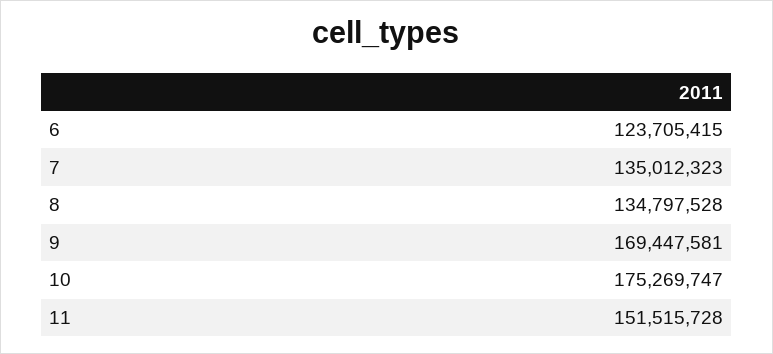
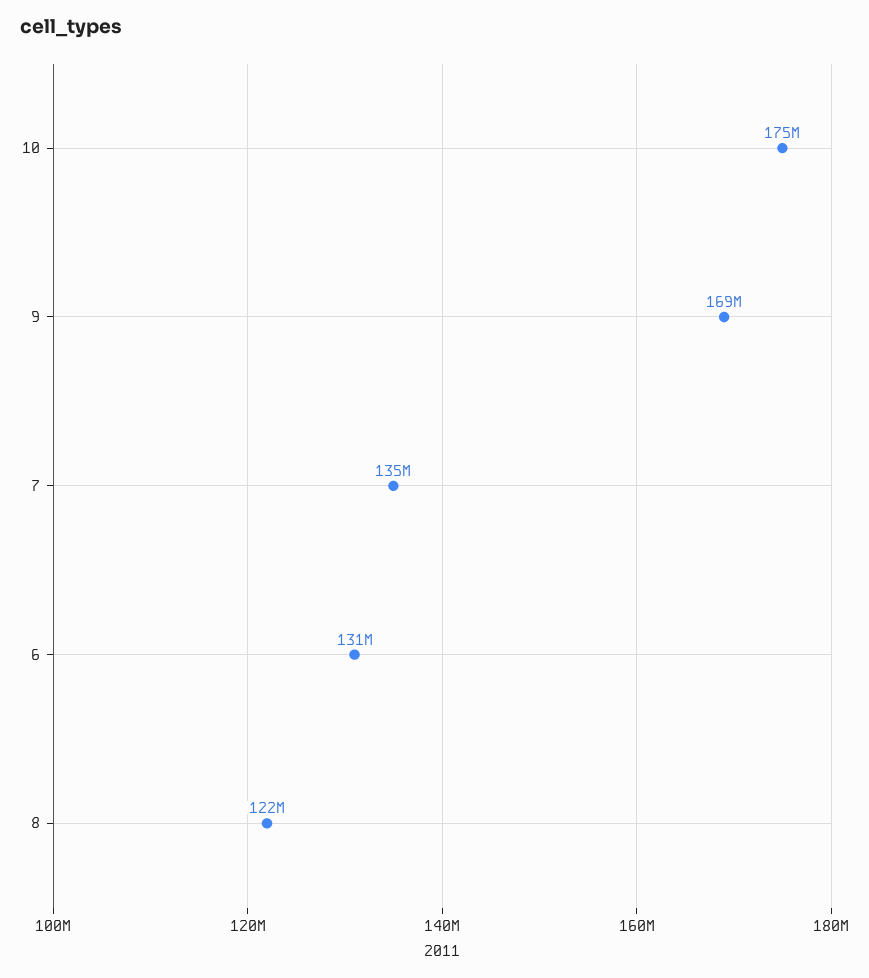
  {
-   "6": 123705415,
+   "6": 131000000,
    "7": 135012323,
-   "8": 134797528,
+   "8": 122000000,
    "9": 169447581,
-   "10": 175269747,
+   "10": 175269747
-   "11": 151515728
  }

